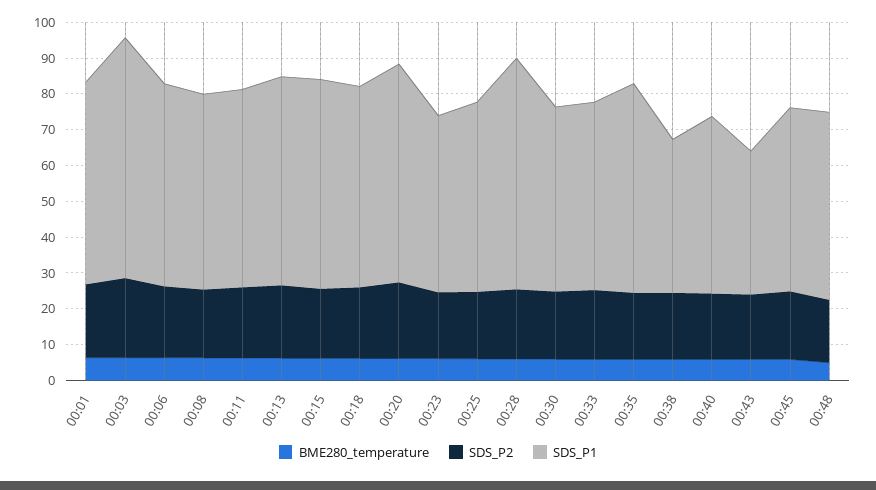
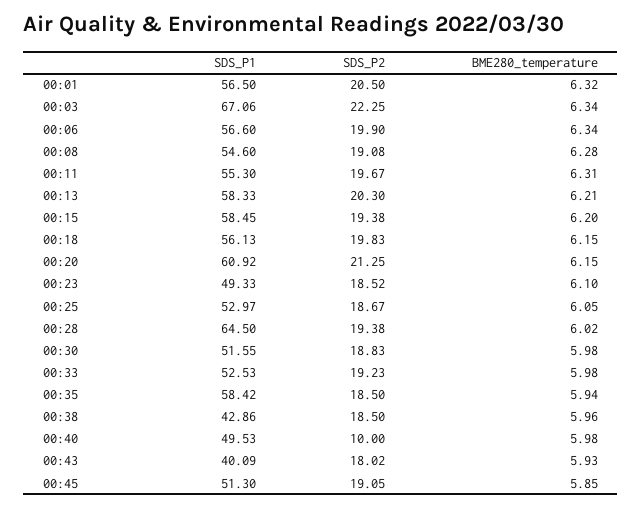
  {
    "BME280_temperature": {
      "00:01": 6.32,
      "00:03": 6.34,
      "00:06": 6.34,
      "00:08": 6.28,
      "00:11": 6.31,
      "00:13": 6.21,
      "00:15": 6.2,
      "00:18": 6.15,
      "00:20": 6.15,
      "00:23": 6.1,
      "00:25": 6.05,
      "00:28": 6.02,
      "00:30": 5.98,
      "00:33": 5.98,
      "00:35": 5.94,
      "00:38": 5.96,
      "00:40": 5.98,
      "00:43": 5.93,
-     "00:45": 5.85,
+     "00:45": 5.85
-     "00:48": 5
    },
    "SDS_P2": {
      "00:01": 20.5,
      "00:03": 22.25,
      "00:06": 19.9,
      "00:08": 19.08,
      "00:11": 19.67,
      "00:13": 20.3,
      "00:15": 19.38,
      "00:18": 19.83,
      "00:20": 21.25,
      "00:23": 18.52,
      "00:25": 18.67,
      "00:28": 19.38,
      "00:30": 18.83,
      "00:33": 19.23,
      "00:35": 18.5,
      "00:38": 18.5,
-     "00:40": 17.5,
+     "00:40": 10,
      "00:43": 18.02,
-     "00:45": 19.05,
+     "00:45": 19.05
-     "00:48": 17.5
    },
    "SDS_P1": {
      "00:01": 56.5,
      "00:03": 67.06,
      "00:06": 56.6,
      "00:08": 54.6,
      "00:11": 55.3,
      "00:13": 58.33,
      "00:15": 58.45,
      "00:18": 56.13,
      "00:20": 60.92,
      "00:23": 49.33,
      "00:25": 52.97,
      "00:28": 64.5,
      "00:30": 51.55,
      "00:33": 52.53,
      "00:35": 58.42,
      "00:38": 42.86,
      "00:40": 49.53,
      "00:43": 40.09,
-     "00:45": 51.3,
+     "00:45": 51.3
-     "00:48": 52.5
    }
  }

